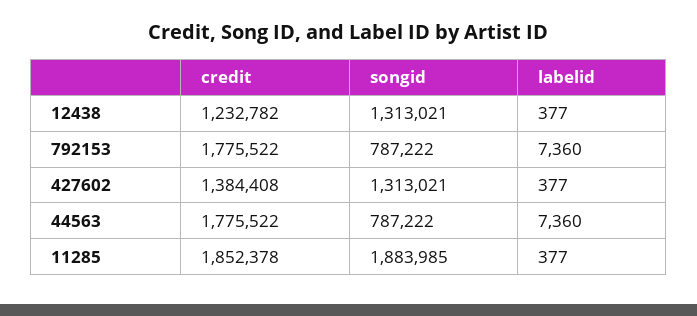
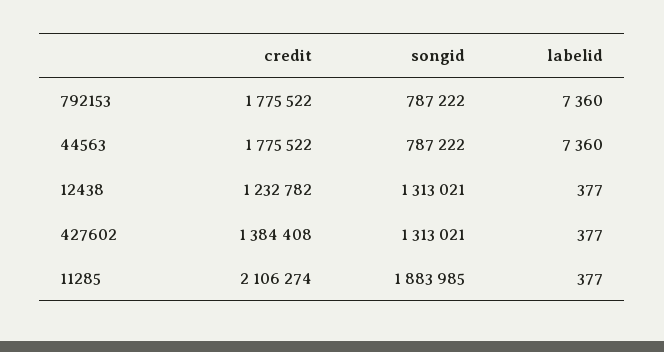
  {
    "credit": {
      "12438": 1232782,
      "792153": 1775522,
      "427602": 1384408,
      "44563": 1775522,
-     "11285": 1852378
+     "11285": 2106274
    },
    "songid": {
      "12438": 1313021,
      "792153": 787222,
      "427602": 1313021,
      "44563": 787222,
      "11285": 1883985
    },
    "labelid": {
      "12438": 377,
      "792153": 7360,
      "427602": 377,
      "44563": 7360,
      "11285": 377
    }
  }

